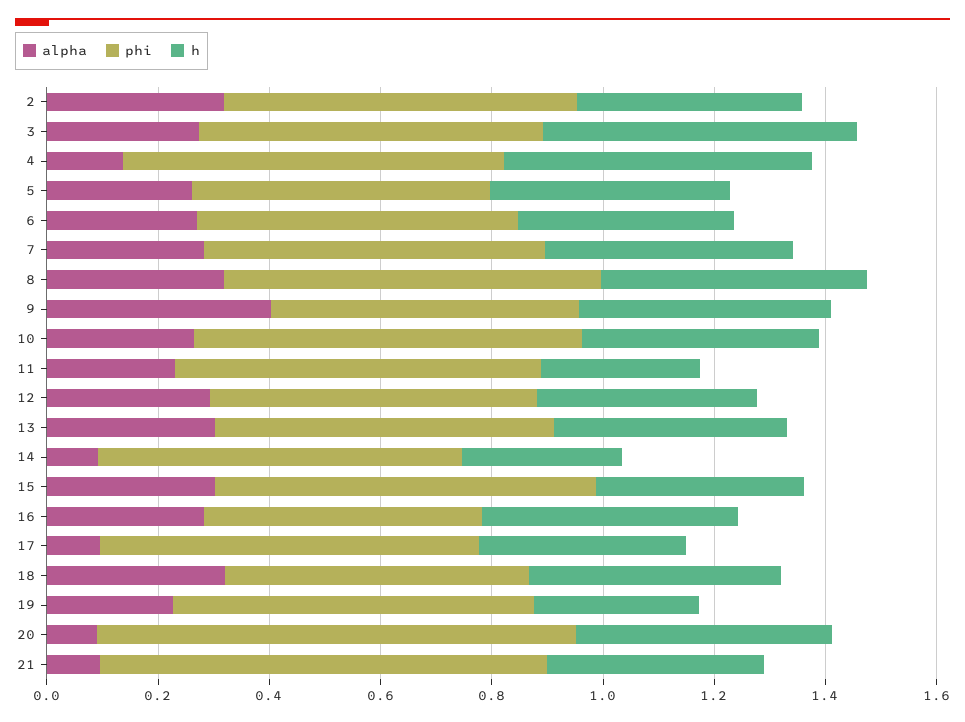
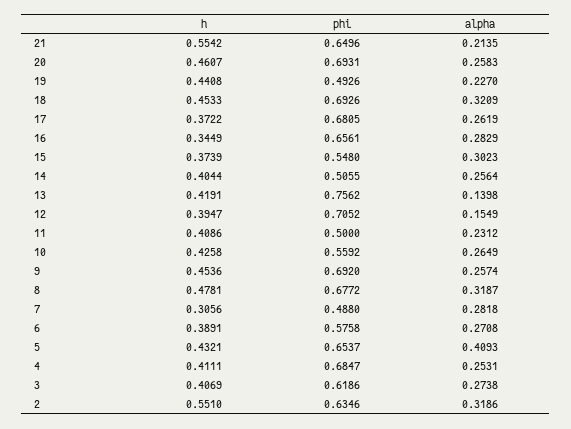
  {
    "alpha": {
      "2": 0.3186,
      "3": 0.2738,
-     "4": 0.15,
+     "4": 0.2531,
-     "5": 0.25,
+     "5": 0.4093,
      "6": 0.2708,
      "7": 0.2818,
      "8": 0.3187,
-     "9": 0.4,
+     "9": 0.2574,
      "10": 0.2649,
      "11": 0.2312,
-     "12": 0.3,
+     "12": 0.1549,
-     "13": 0.3,
+     "13": 0.1398,
-     "14": 0.1,
+     "14": 0.2564,
      "15": 0.3023,
      "16": 0.2829,
-     "17": 0.1,
+     "17": 0.2619,
      "18": 0.3209,
      "19": 0.227,
-     "20": 0.1,
+     "20": 0.2583,
-     "21": 0.1
+     "21": 0.2135
    },
    "phi": {
      "2": 0.6346,
      "3": 0.6186,
      "4": 0.6847,
-     "5": 0.55,
+     "5": 0.6537,
      "6": 0.5758,
-     "7": 0.6,
+     "7": 0.488,
      "8": 0.6772,
-     "9": 0.55,
+     "9": 0.692,
-     "10": 0.7,
+     "10": 0.5592,
-     "11": 0.65,
+     "11": 0.5,
-     "12": 0.6,
+     "12": 0.7052,
-     "13": 0.6,
+     "13": 0.7562,
-     "14": 0.65,
+     "14": 0.5055,
-     "15": 0.7,
+     "15": 0.548,
-     "16": 0.5,
+     "16": 0.6561,
      "17": 0.6805,
-     "18": 0.55,
+     "18": 0.6926,
-     "19": 0.65,
+     "19": 0.4926,
-     "20": 0.85,
+     "20": 0.6931,
-     "21": 0.8
+     "21": 0.6496
    },
    "h": {
-     "2": 0.4,
+     "2": 0.551,
-     "3": 0.55,
+     "3": 0.4069,
-     "4": 0.55,
+     "4": 0.4111,
      "5": 0.4321,
      "6": 0.3891,
-     "7": 0.45,
+     "7": 0.3056,
      "8": 0.4781,
      "9": 0.4536,
      "10": 0.4258,
-     "11": 0.3,
+     "11": 0.4086,
      "12": 0.3947,
      "13": 0.4191,
-     "14": 0.3,
+     "14": 0.4044,
      "15": 0.3739,
-     "16": 0.45,
+     "16": 0.3449,
      "17": 0.3722,
      "18": 0.4533,
-     "19": 0.3,
+     "19": 0.4408,
      "20": 0.4607,
-     "21": 0.4
+     "21": 0.5542
    }
  }

